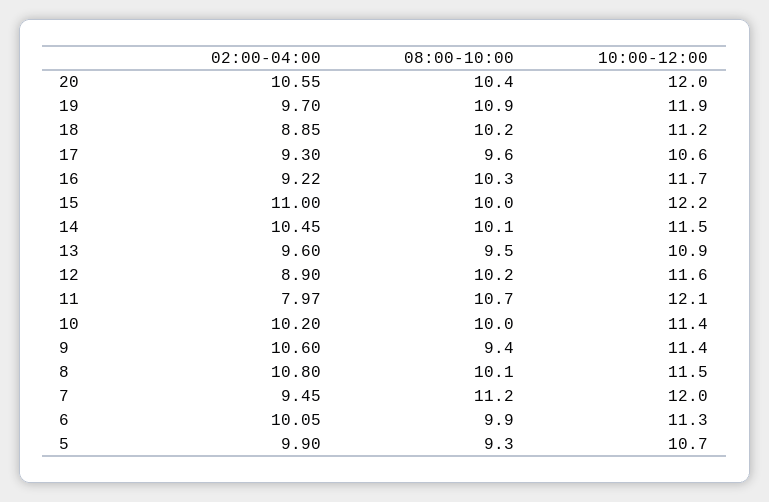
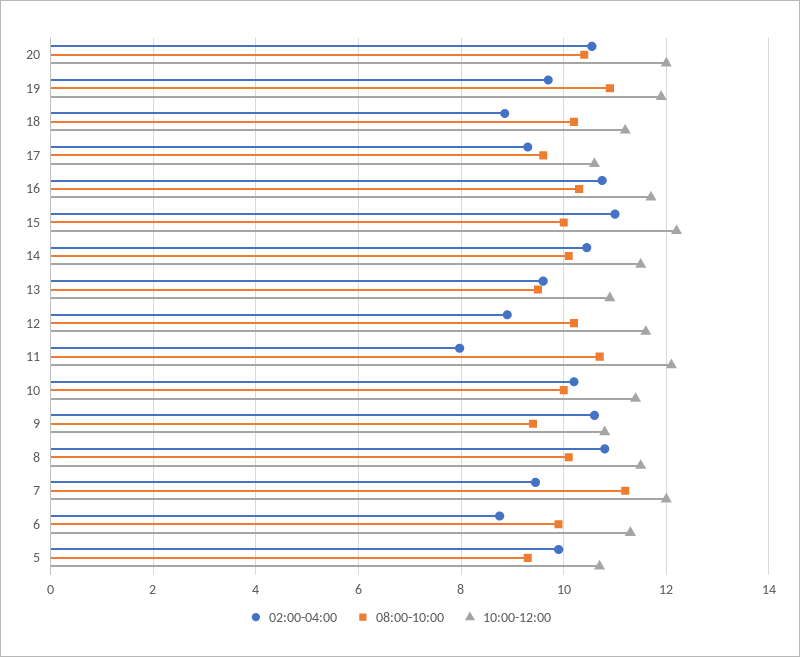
  {
    "02:00-04:00": {
      "20": 10.55,
      "19": 9.7,
      "18": 8.85,
      "17": 9.3,
-     "16": 9.22,
+     "16": 10.8,
      "15": 11,
      "14": 10.45,
      "13": 9.6,
      "12": 8.9,
      "11": 7.97,
      "10": 10.2,
      "9": 10.6,
      "8": 10.8,
      "7": 9.45,
-     "6": 10.05,
+     "6": 8.8,
      "5": 9.9
    },
    "08:00-10:00": {
      "20": 10.4,
      "19": 10.9,
      "18": 10.2,
      "17": 9.6,
      "16": 10.3,
      "15": 10,
      "14": 10.1,
      "13": 9.5,
      "12": 10.2,
      "11": 10.7,
      "10": 10,
      "9": 9.4,
      "8": 10.1,
      "7": 11.2,
      "6": 9.9,
      "5": 9.3
    },
    "10:00-12:00": {
      "20": 12,
      "19": 11.9,
      "18": 11.2,
      "17": 10.6,
      "16": 11.7,
      "15": 12.2,
      "14": 11.5,
      "13": 10.9,
      "12": 11.6,
      "11": 12.1,
      "10": 11.4,
-     "9": 11.4,
+     "9": 10.8,
      "8": 11.5,
      "7": 12,
      "6": 11.3,
      "5": 10.7
    }
  }

